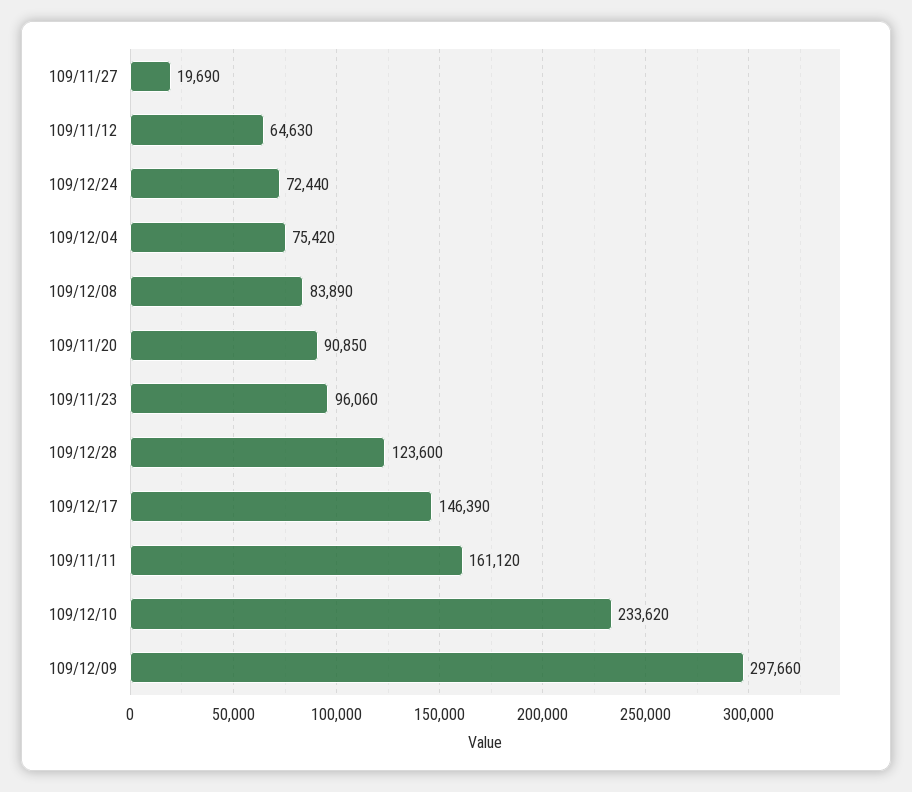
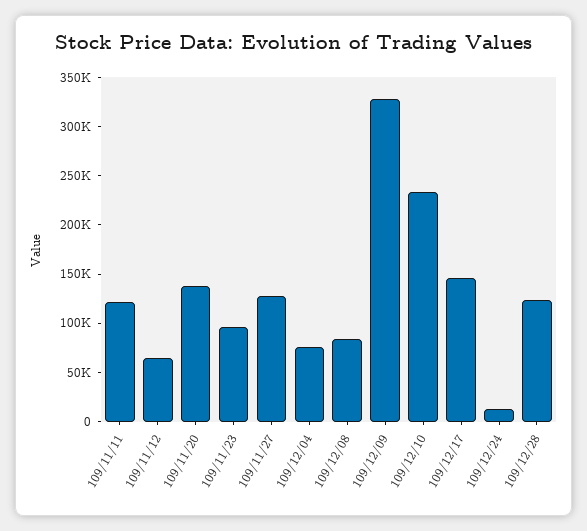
  {
-   "109/11/27": 19690,
+   "109/11/27": 130000,
    "109/11/12": 64630,
-   "109/12/24": 72440,
+   "109/12/24": 10000,
    "109/12/04": 75420,
    "109/12/08": 83890,
-   "109/11/20": 90850,
+   "109/11/20": 140000,
    "109/11/23": 96060,
    "109/12/28": 123600,
    "109/12/17": 146390,
-   "109/11/11": 161120,
+   "109/11/11": 120000,
    "109/12/10": 233620,
-   "109/12/09": 297660
+   "109/12/09": 330000
  }

